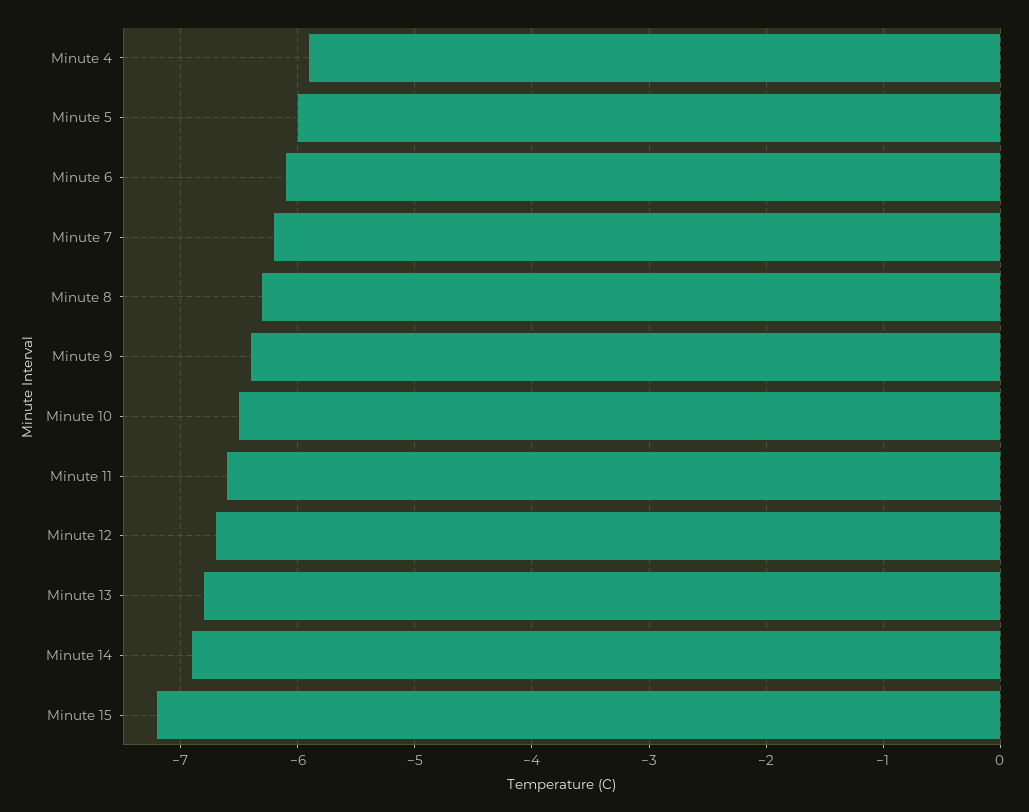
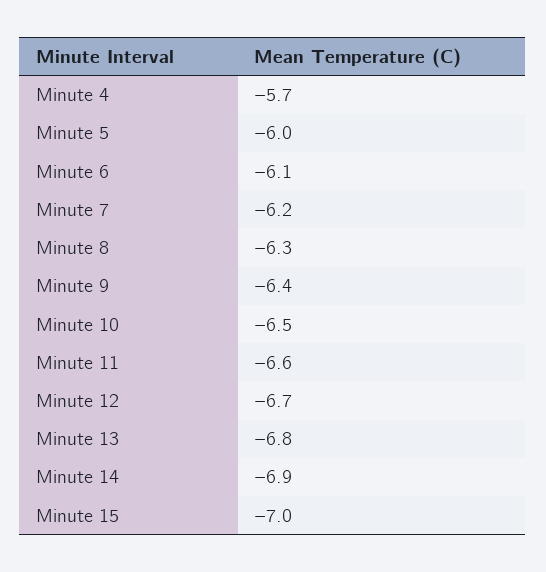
  {
-   "Minute 4": -5.9,
+   "Minute 4": -5.7,
    "Minute 5": -6,
    "Minute 6": -6.1,
    "Minute 7": -6.2,
    "Minute 8": -6.3,
    "Minute 9": -6.4,
    "Minute 10": -6.5,
    "Minute 11": -6.6,
    "Minute 12": -6.7,
    "Minute 13": -6.8,
    "Minute 14": -6.9,
-   "Minute 15": -7.2
+   "Minute 15": -7
  }

